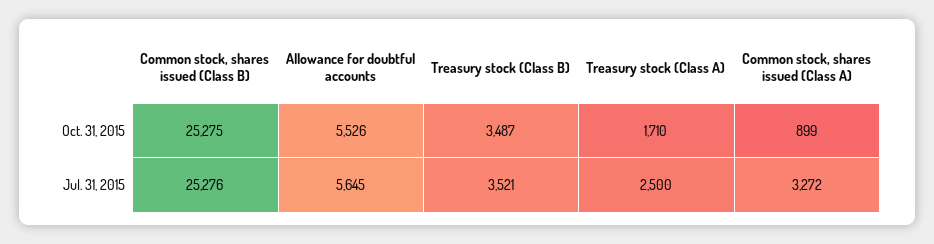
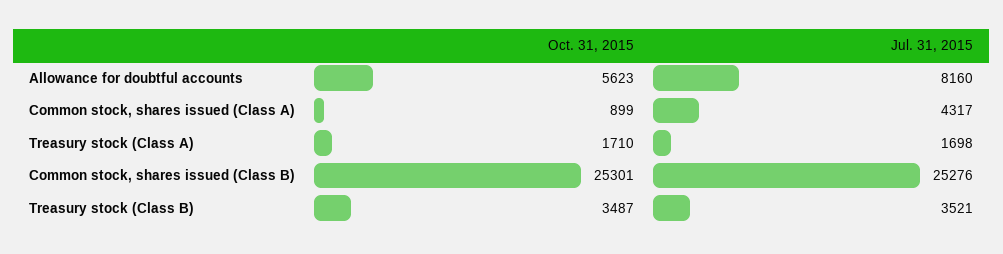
  {
    "Common stock, shares issued (Class B)": {
-     "Oct. 31, 2015": 25275,
+     "Oct. 31, 2015": 25301,
      "Jul. 31, 2015": 25276
    },
    "Allowance for doubtful accounts": {
-     "Oct. 31, 2015": 5526,
+     "Oct. 31, 2015": 5623,
-     "Jul. 31, 2015": 5645
+     "Jul. 31, 2015": 8160
    },
    "Treasury stock (Class B)": {
      "Oct. 31, 2015": 3487,
      "Jul. 31, 2015": 3521
    },
    "Treasury stock (Class A)": {
      "Oct. 31, 2015": 1710,
-     "Jul. 31, 2015": 2500
+     "Jul. 31, 2015": 1698
    },
    "Common stock, shares issued (Class A)": {
      "Oct. 31, 2015": 899,
-     "Jul. 31, 2015": 3272
+     "Jul. 31, 2015": 4317
    }
  }

